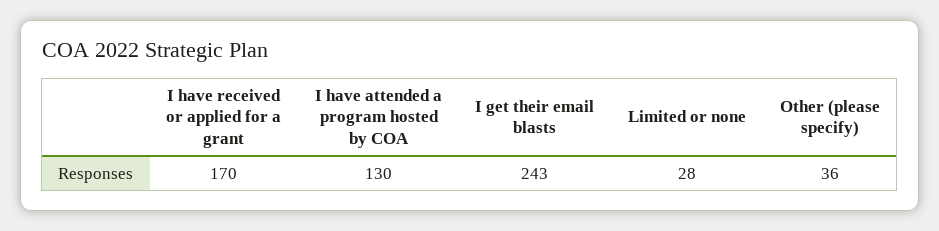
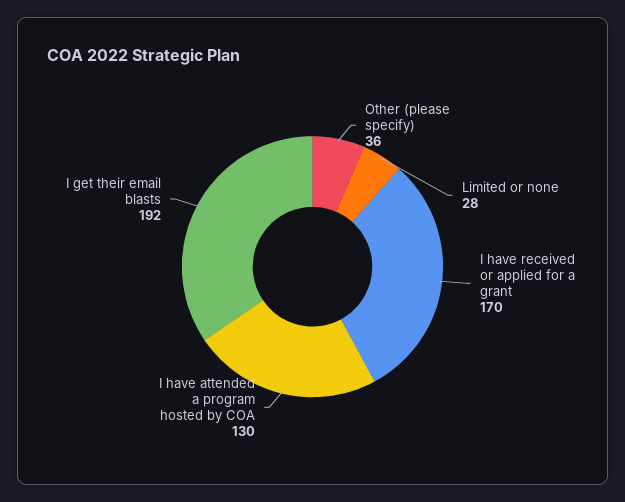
  {
    "I have received or applied for a grant": 170,
    "I have attended a program hosted by COA": 130,
-   "I get their email blasts": 243,
+   "I get their email blasts": 192,
    "Limited or none": 28,
    "Other (please specify)": 36
  }

